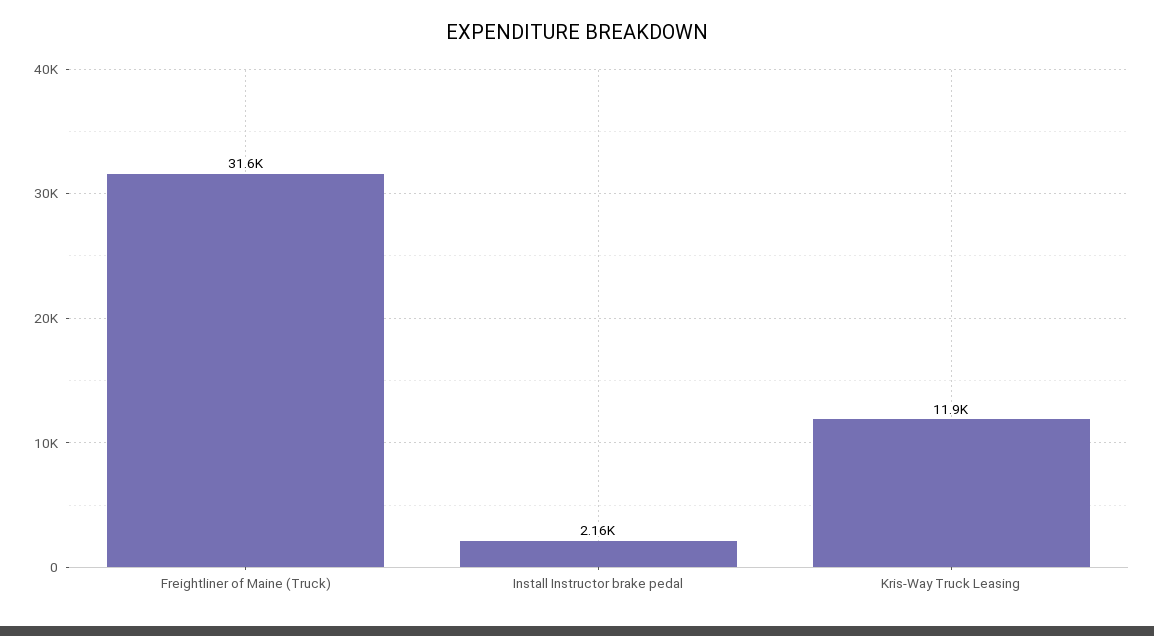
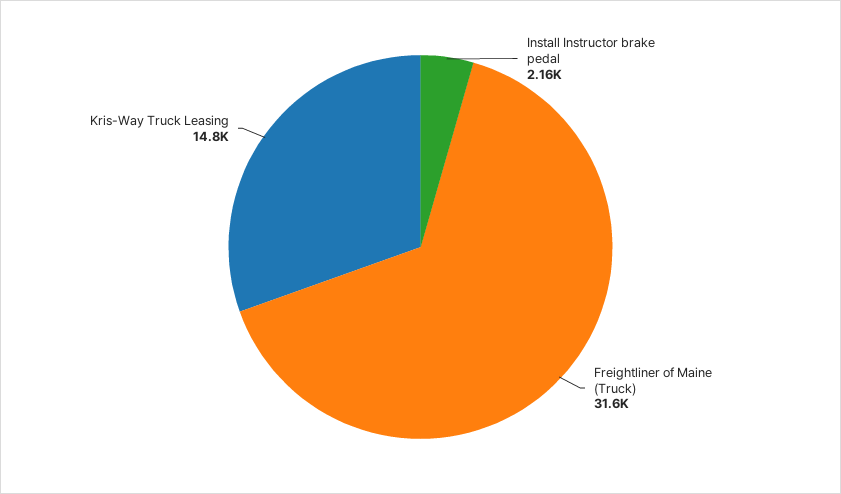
  {
    "Freightliner of Maine (Truck)": 31600,
    "Install Instructor brake pedal": 2160,
-   "Kris-Way Truck Leasing": 11900
+   "Kris-Way Truck Leasing": 14800
  }

